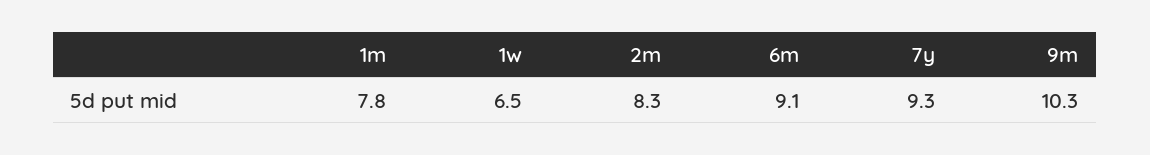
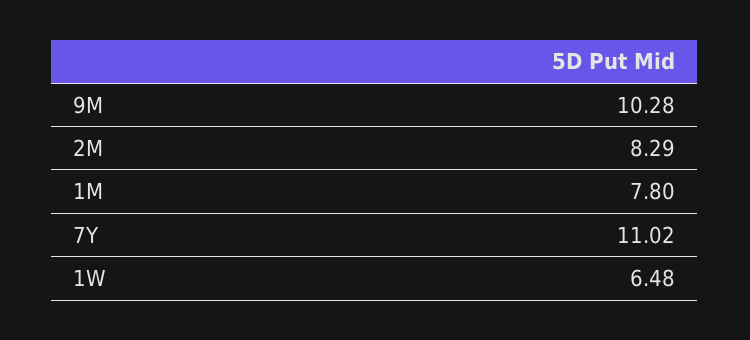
  {
    "1m": 7.8,
    "1w": 6.48,
    "2m": 8.29,
-   "6m": 9.1,
-   "7y": 9.3,
+   "7y": 11.02,
    "9m": 10.28
  }

